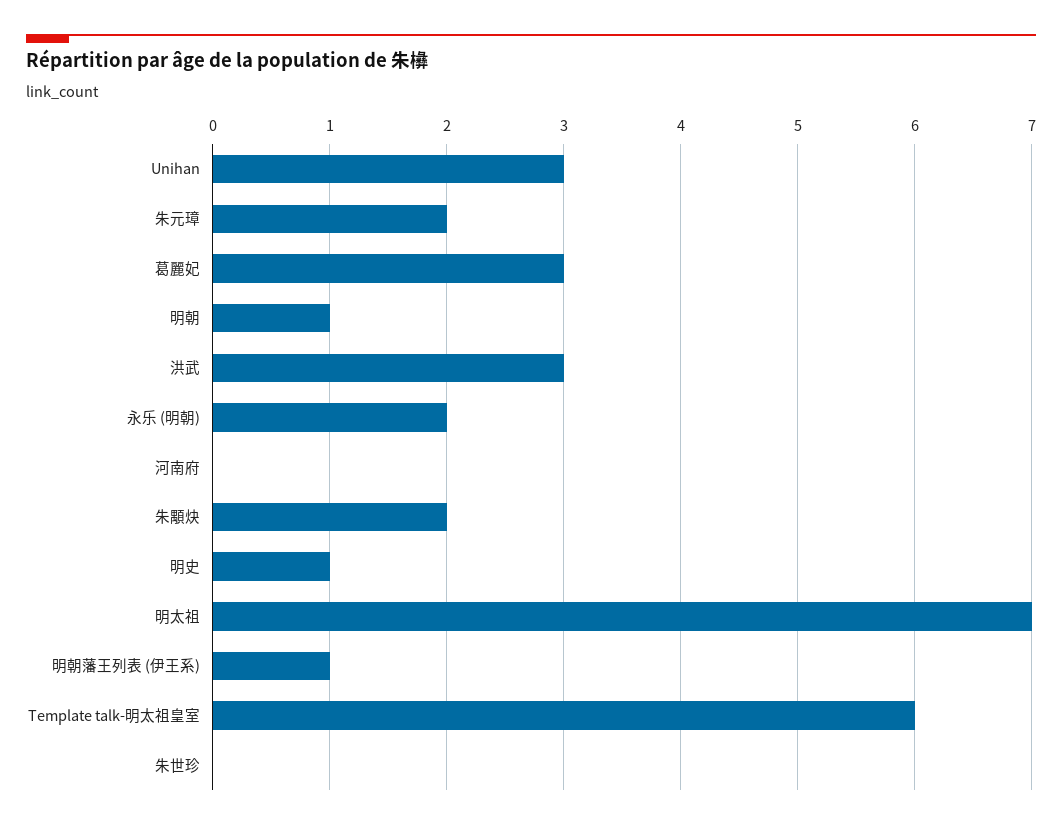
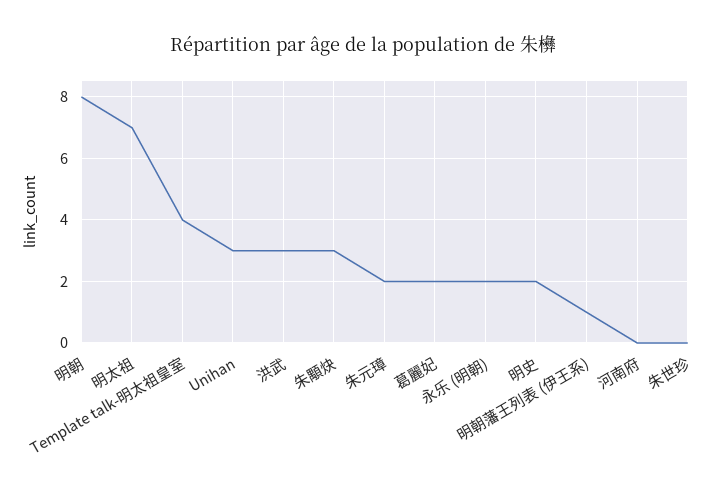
  {
    "Unihan": 3,
    "朱元璋": 2,
-   "葛麗妃": 3,
+   "葛麗妃": 2,
-   "明朝": 1,
+   "明朝": 8,
    "洪武": 3,
    "永乐 (明朝)": 2,
    "河南府": 0,
-   "朱顒炔": 2,
+   "朱顒炔": 3,
-   "明史": 1,
+   "明史": 2,
    "明太祖": 7,
    "明朝藩王列表 (伊王系)": 1,
-   "Template talk-明太祖皇室": 6,
+   "Template talk-明太祖皇室": 4,
    "朱世珍": 0
  }

